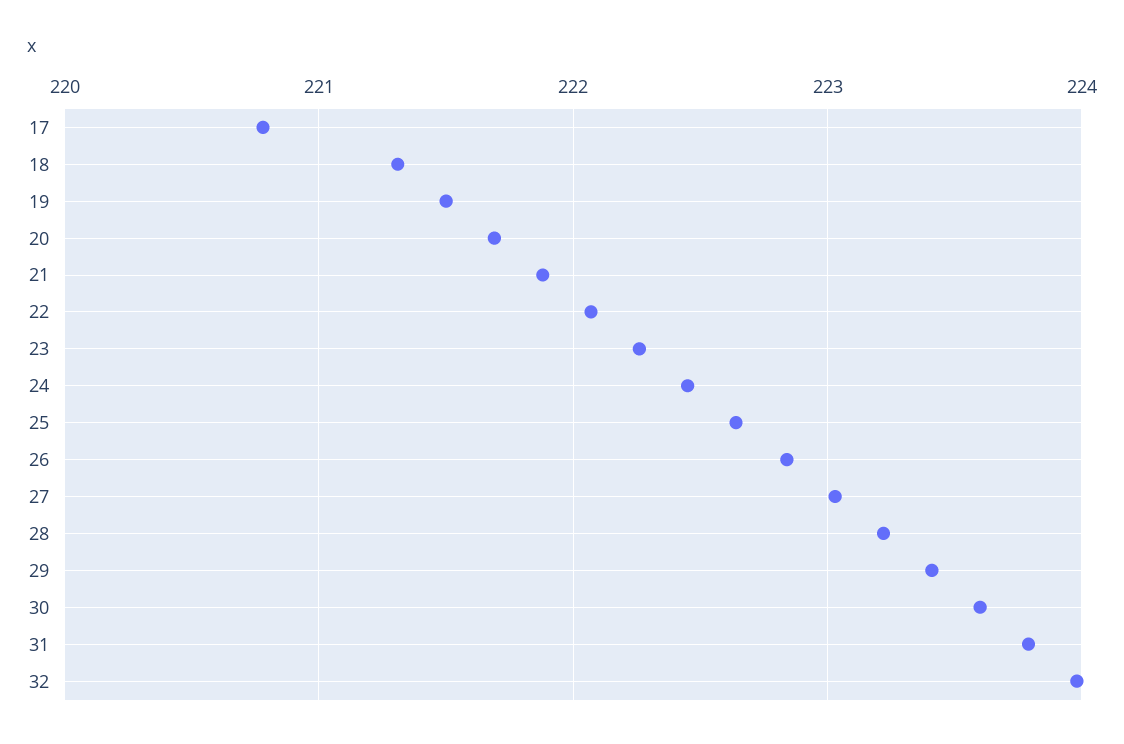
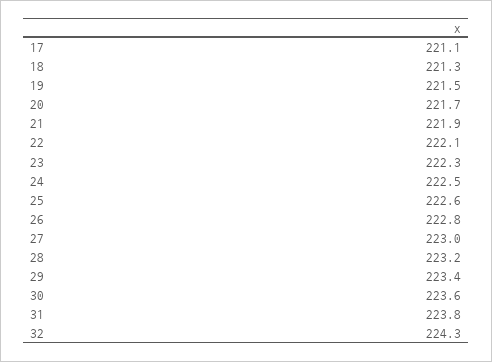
  {
-   "17": 220.8,
+   "17": 221.1,
    "18": 221.3,
    "19": 221.5,
    "20": 221.7,
    "21": 221.9,
    "22": 222.1,
    "23": 222.3,
    "24": 222.5,
    "25": 222.6,
    "26": 222.8,
    "27": 223,
    "28": 223.2,
    "29": 223.4,
    "30": 223.6,
    "31": 223.8,
-   "32": 224
+   "32": 224.3
  }

